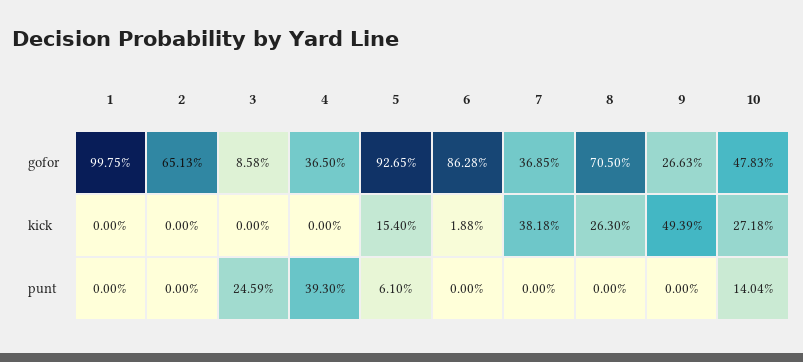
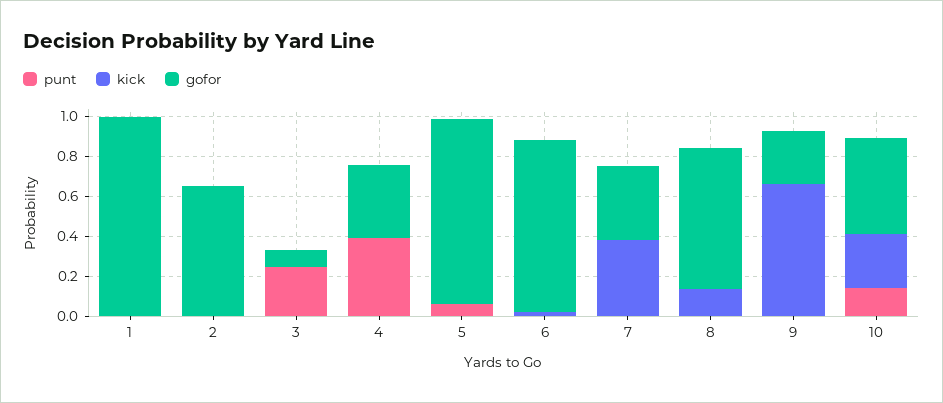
  {
    "gofor": {
      "1": 0.9975,
      "2": 0.6513,
      "3": 0.0858,
      "4": 0.365,
      "5": 0.9265,
      "6": 0.8628,
      "7": 0.3685,
      "8": 0.705,
      "9": 0.2663,
      "10": 0.4783
    },
    "kick": {
      "1": 0,
      "2": 0,
      "3": 0,
      "4": 0,
-     "5": 0.154,
+     "5": 0,
      "6": 0.0188,
      "7": 0.3818,
-     "8": 0.263,
+     "8": 0.15,
-     "9": 0.4939,
+     "9": 0.65,
      "10": 0.2718
    },
    "punt": {
      "1": 0,
      "2": 0,
      "3": 0.2459,
      "4": 0.393,
      "5": 0.061,
      "6": 0,
      "7": 0,
      "8": 0,
      "9": 0,
      "10": 0.1404
    }
  }

